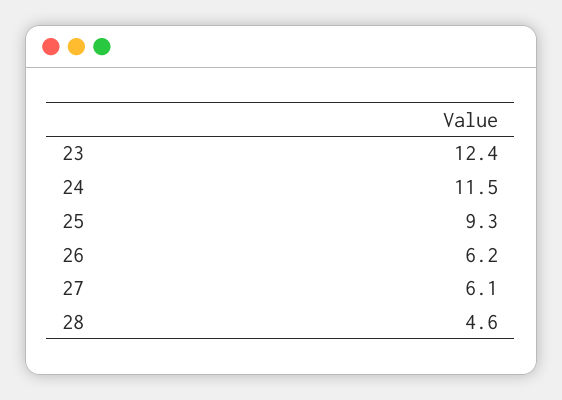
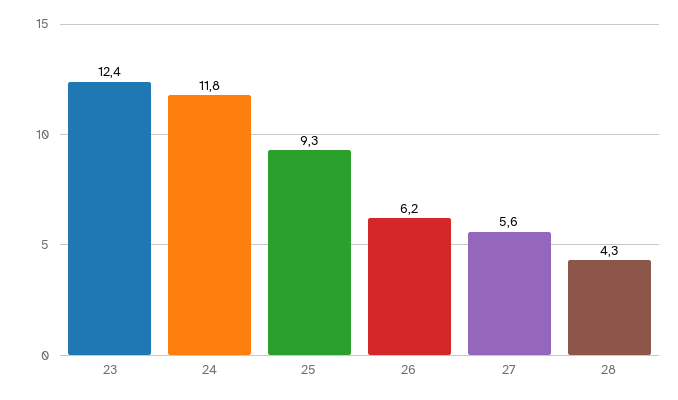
  {
    "23": 12.4,
-   "24": 11.5,
+   "24": 11.8,
    "25": 9.3,
    "26": 6.2,
-   "27": 6.1,
+   "27": 5.6,
-   "28": 4.6
+   "28": 4.3
  }

